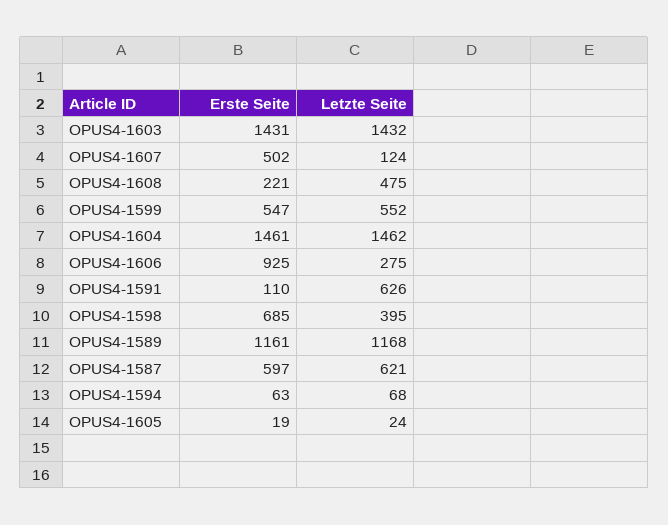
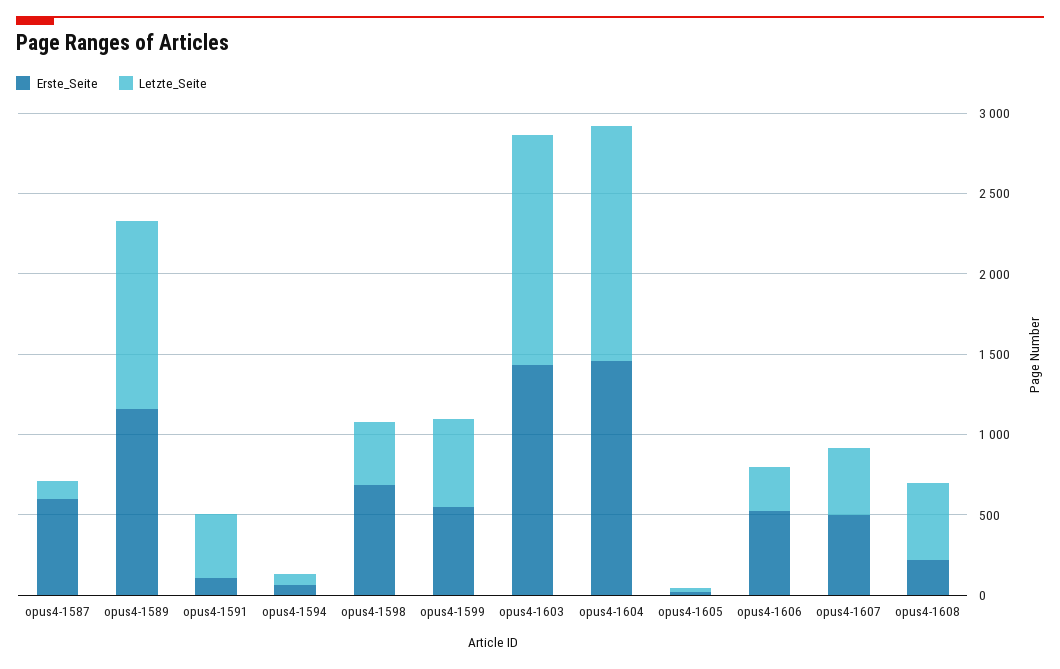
  {
    "Erste Seite": {
      "OPUS4-1603": 1431,
      "OPUS4-1607": 502,
      "OPUS4-1608": 221,
      "OPUS4-1599": 547,
      "OPUS4-1604": 1461,
-     "OPUS4-1606": 925,
+     "OPUS4-1606": 500,
      "OPUS4-1591": 110,
      "OPUS4-1598": 685,
      "OPUS4-1589": 1161,
      "OPUS4-1587": 597,
      "OPUS4-1594": 63,
      "OPUS4-1605": 19
    },
    "Letzte Seite": {
      "OPUS4-1603": 1432,
-     "OPUS4-1607": 124,
+     "OPUS4-1607": 400,
      "OPUS4-1608": 475,
      "OPUS4-1599": 552,
      "OPUS4-1604": 1462,
      "OPUS4-1606": 275,
-     "OPUS4-1591": 626,
+     "OPUS4-1591": 400,
      "OPUS4-1598": 395,
      "OPUS4-1589": 1168,
-     "OPUS4-1587": 621,
+     "OPUS4-1587": 100,
      "OPUS4-1594": 68,
      "OPUS4-1605": 24
    }
  }

